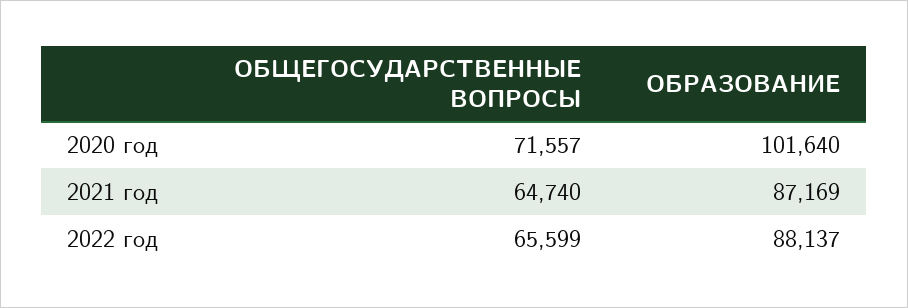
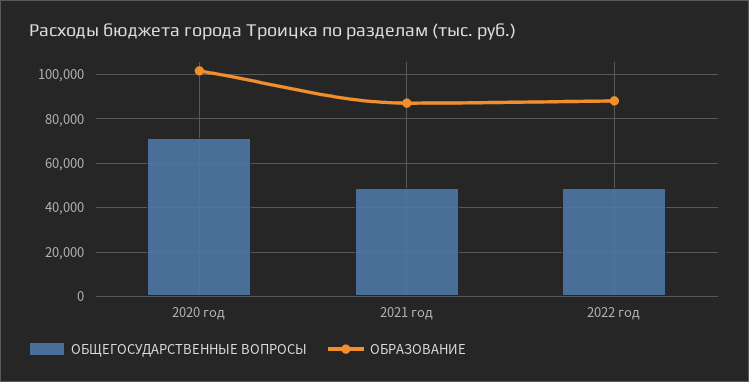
  {
    "ОБЩЕГОСУДАРСТВЕННЫЕ ВОПРОСЫ": {
      "2020 год": 71557,
-     "2021 год": 64740,
+     "2021 год": 50000,
-     "2022 год": 65599
+     "2022 год": 50000
    },
    "ОБРАЗОВАНИЕ": {
      "2020 год": 101640,
      "2021 год": 87169,
      "2022 год": 88137
    }
  }

